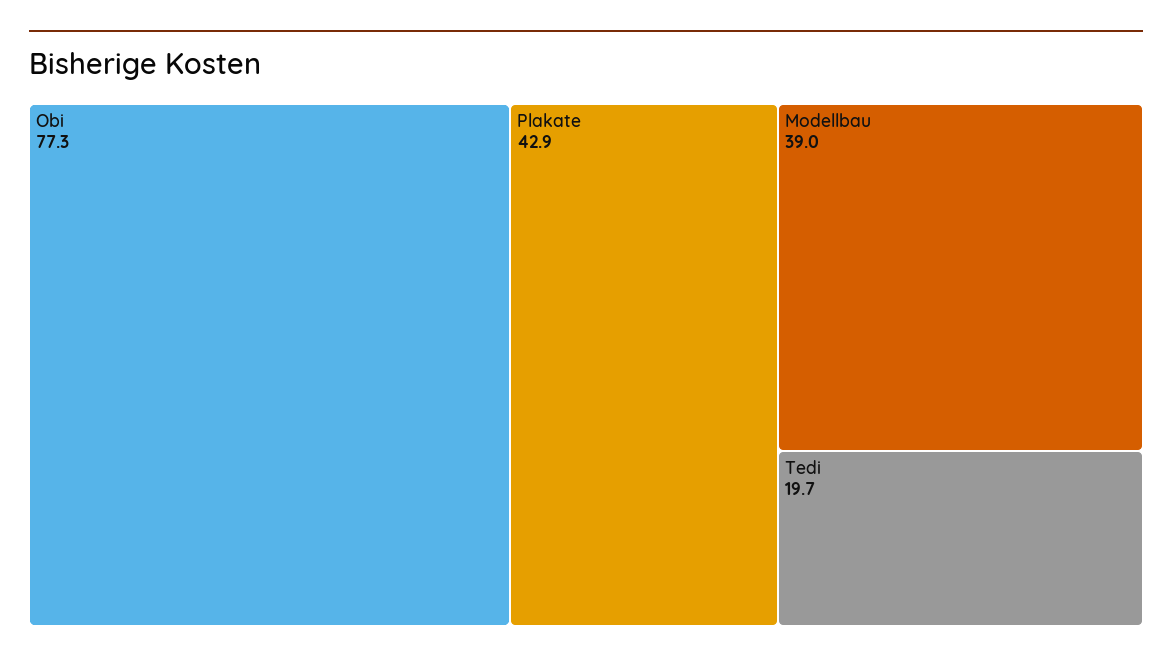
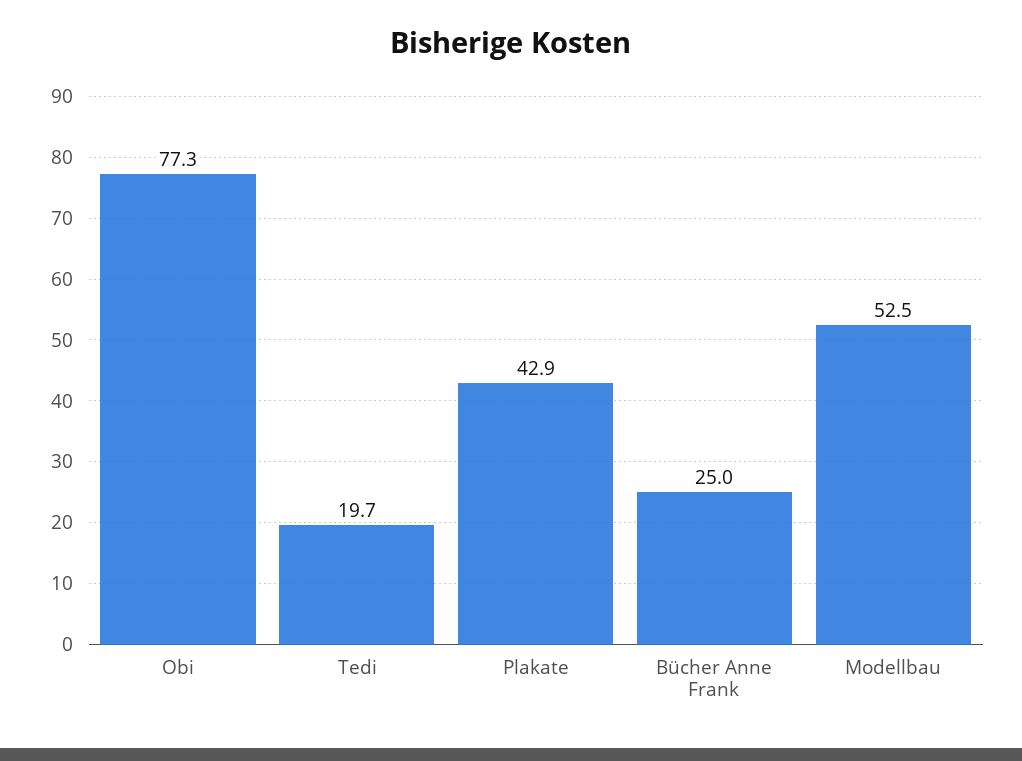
  {
    "Obi": 77.3,
    "Plakate": 42.9,
-   "Modellbau": 39,
+   "Modellbau": 52.5,
-   "Tedi": 19.7
+   "Tedi": 19.7,
+   "Bücher Anne Frank": 25
  }

